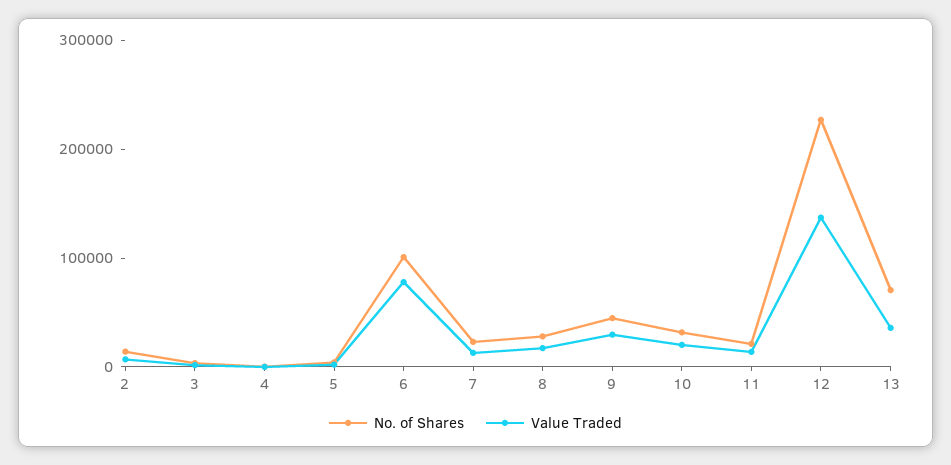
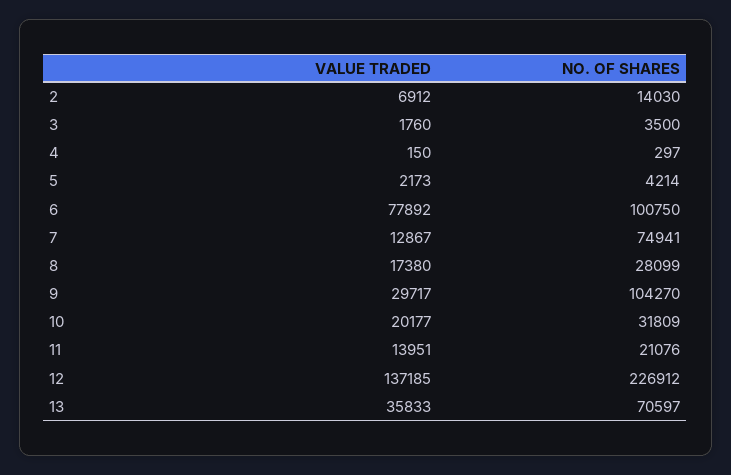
  {
    "No. of Shares": {
      "2": 14030,
      "3": 3500,
      "4": 297,
      "5": 4214,
      "6": 100750,
-     "7": 20000,
+     "7": 74941,
      "8": 28099,
-     "9": 40000,
+     "9": 104270,
      "10": 31809,
      "11": 21076,
      "12": 226912,
      "13": 70597
    },
    "Value Traded": {
      "2": 6912,
      "3": 1760,
      "4": 150,
      "5": 2173,
      "6": 77892,
      "7": 12867,
      "8": 17380,
      "9": 29717,
      "10": 20177,
      "11": 13951,
      "12": 137185,
      "13": 35833
    }
  }

